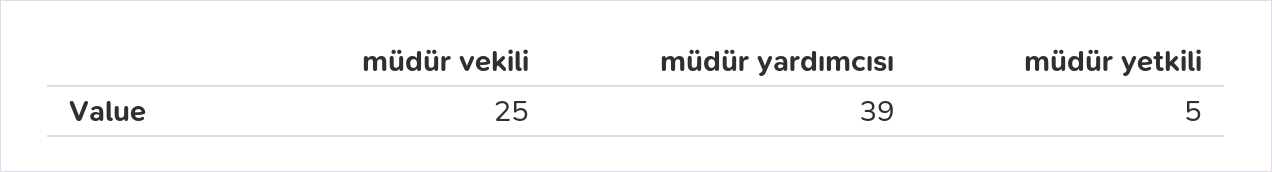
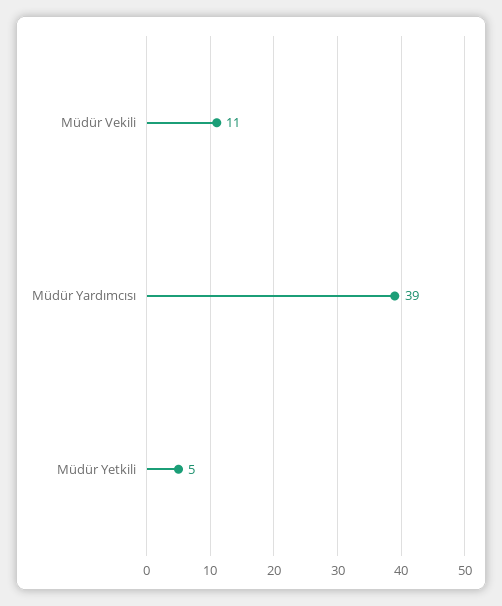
  {
-   "müdür vekili": 25,
+   "müdür vekili": 11,
    "müdür yardımcısı": 39,
    "müdür yetkili": 5
  }

